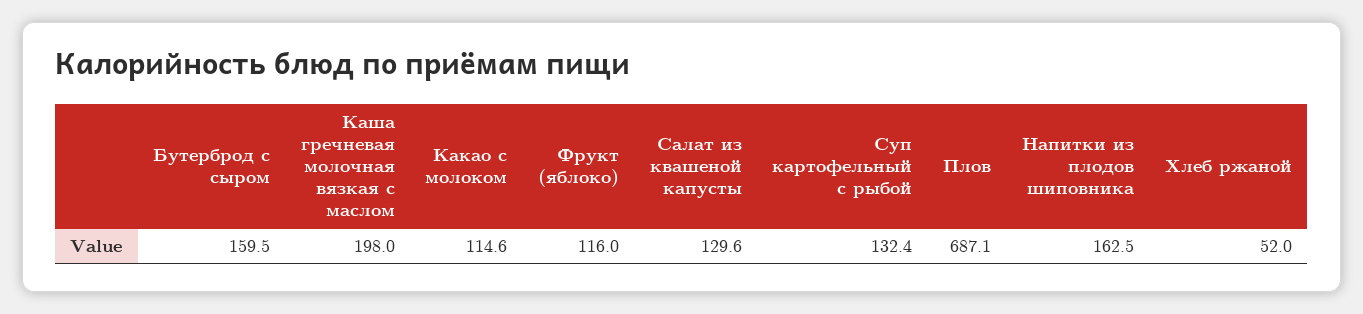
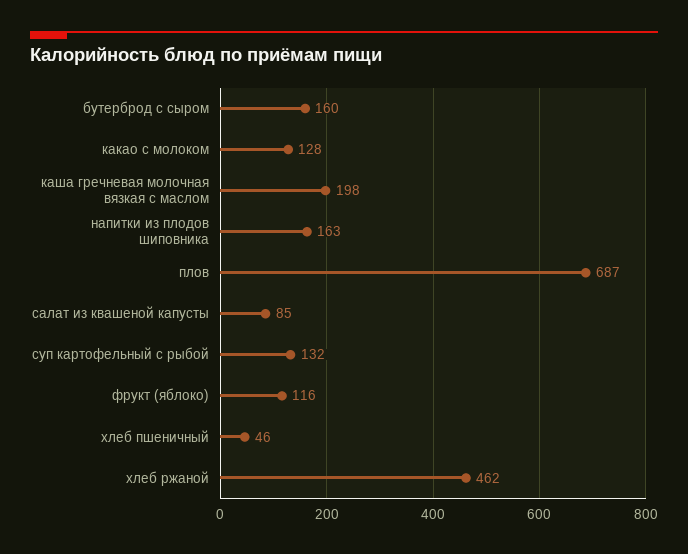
  {
    "Бутерброд с сыром": 159.5,
    "Каша гречневая молочная вязкая с маслом": 198,
-   "Какао с молоком": 114.6,
+   "Какао с молоком": 128,
    "Фрукт (яблоко)": 116,
-   "Салат из квашеной капусты": 129.6,
+   "Салат из квашеной капусты": 85,
    "Суп картофельный с рыбой": 132.4,
    "Плов": 687.1,
    "Напитки из плодов шиповника": 162.5,
-   "Хлеб ржаной": 52
+   "Хлеб ржаной": 462,
+   "хлеб пшеничный": 46
  }

